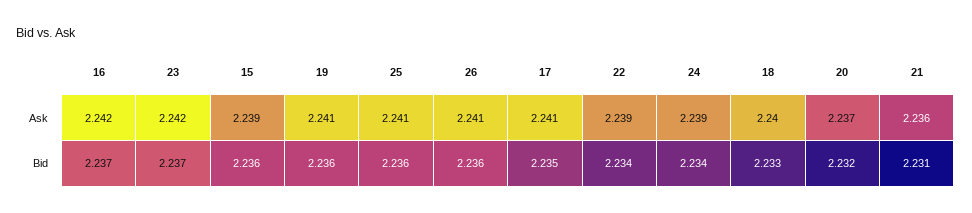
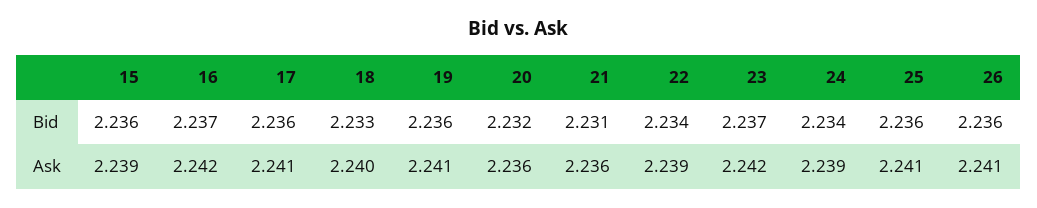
  {
    "16": {
      "Ask": 2.242,
      "Bid": 2.237
    },
    "23": {
      "Ask": 2.242,
      "Bid": 2.237
    },
    "15": {
      "Ask": 2.239,
      "Bid": 2.236
    },
    "19": {
      "Ask": 2.241,
      "Bid": 2.236
    },
    "25": {
      "Ask": 2.241,
      "Bid": 2.236
    },
    "26": {
      "Ask": 2.241,
      "Bid": 2.236
    },
    "17": {
      "Ask": 2.241,
-     "Bid": 2.235
+     "Bid": 2.236
    },
    "22": {
      "Ask": 2.239,
      "Bid": 2.234
    },
    "24": {
      "Ask": 2.239,
      "Bid": 2.234
    },
    "18": {
      "Ask": 2.24,
      "Bid": 2.233
    },
    "20": {
-     "Ask": 2.237,
+     "Ask": 2.236,
      "Bid": 2.232
    },
    "21": {
      "Ask": 2.236,
      "Bid": 2.231
    }
  }

